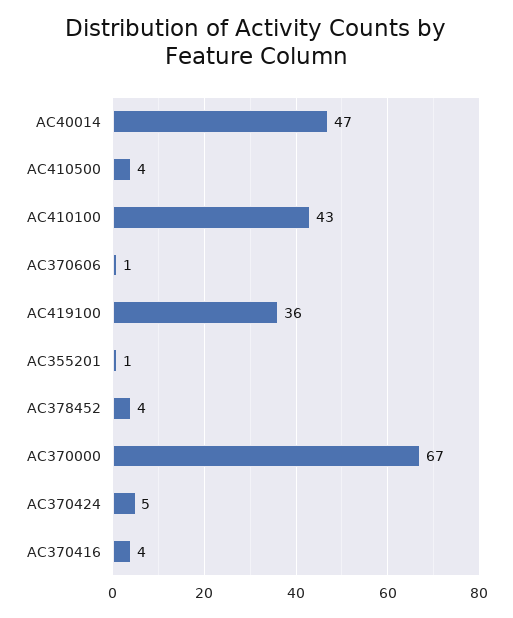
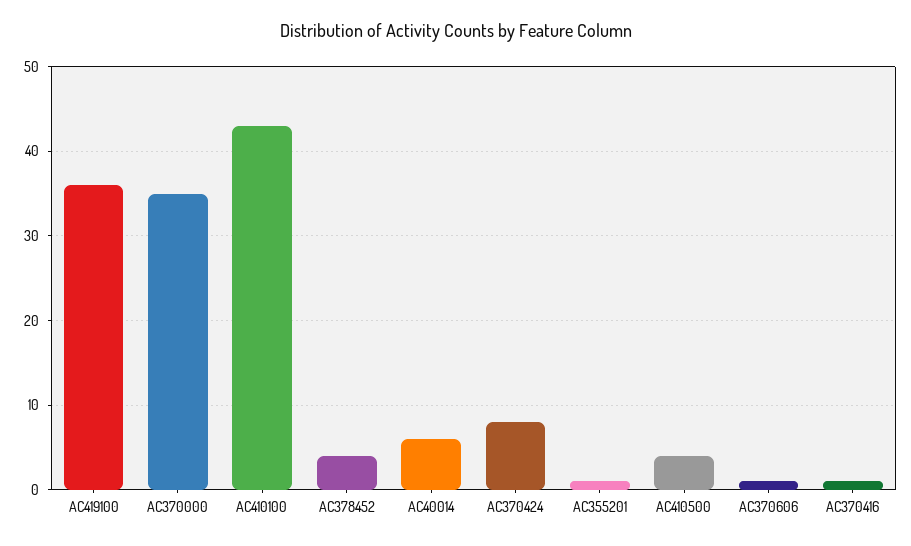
  {
-   "AC40014": 47,
+   "AC40014": 6,
    "AC410500": 4,
    "AC410100": 43,
    "AC370606": 1,
    "AC419100": 36,
    "AC355201": 1,
    "AC378452": 4,
-   "AC370000": 67,
+   "AC370000": 35,
-   "AC370424": 5,
+   "AC370424": 8,
-   "AC370416": 4
+   "AC370416": 1
  }

